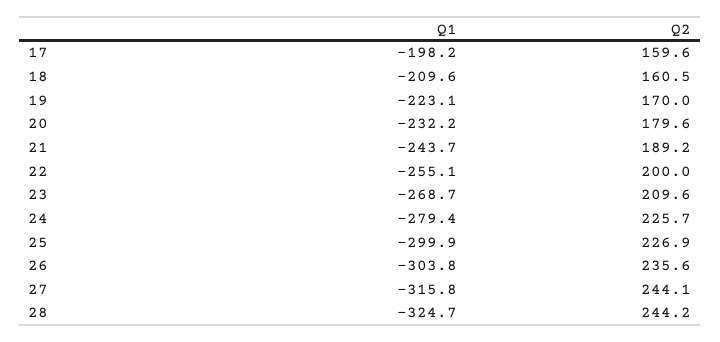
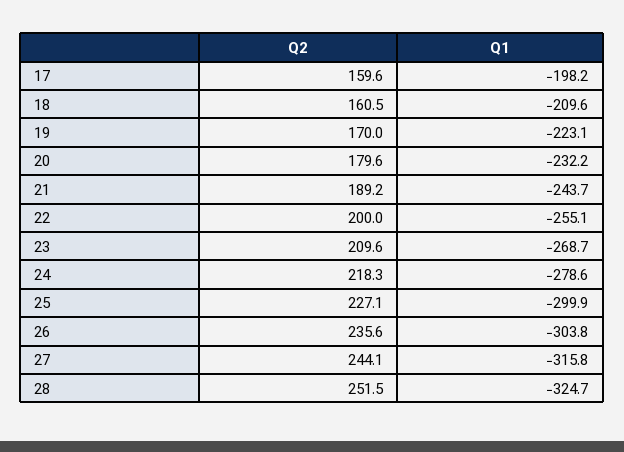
  {
    "Q1": {
      "17": -198.2,
      "18": -209.6,
      "19": -223.1,
      "20": -232.2,
      "21": -243.7,
      "22": -255.1,
      "23": -268.7,
-     "24": -279.4,
+     "24": -278.6,
      "25": -299.9,
      "26": -303.8,
      "27": -315.8,
      "28": -324.7
    },
    "Q2": {
      "17": 159.6,
      "18": 160.5,
      "19": 170,
      "20": 179.6,
      "21": 189.2,
      "22": 200,
      "23": 209.6,
-     "24": 225.7,
+     "24": 218.3,
-     "25": 226.9,
+     "25": 227.1,
      "26": 235.6,
      "27": 244.1,
-     "28": 244.2
+     "28": 251.5
    }
  }

